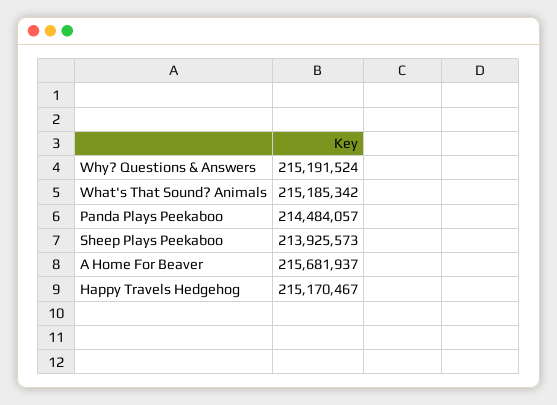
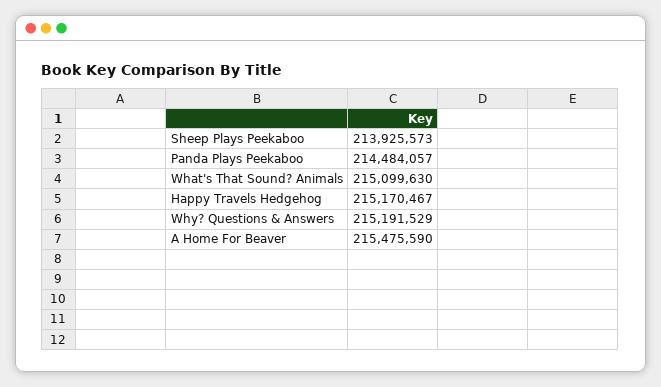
  {
-   "Why? Questions & Answers": 215191524,
+   "Why? Questions & Answers": 215191529,
-   "What's That Sound? Animals": 215185342,
+   "What's That Sound? Animals": 215099630,
    "Panda Plays Peekaboo": 214484057,
    "Sheep Plays Peekaboo": 213925573,
-   "A Home For Beaver": 215681937,
+   "A Home For Beaver": 215475590,
    "Happy Travels Hedgehog": 215170467
  }

